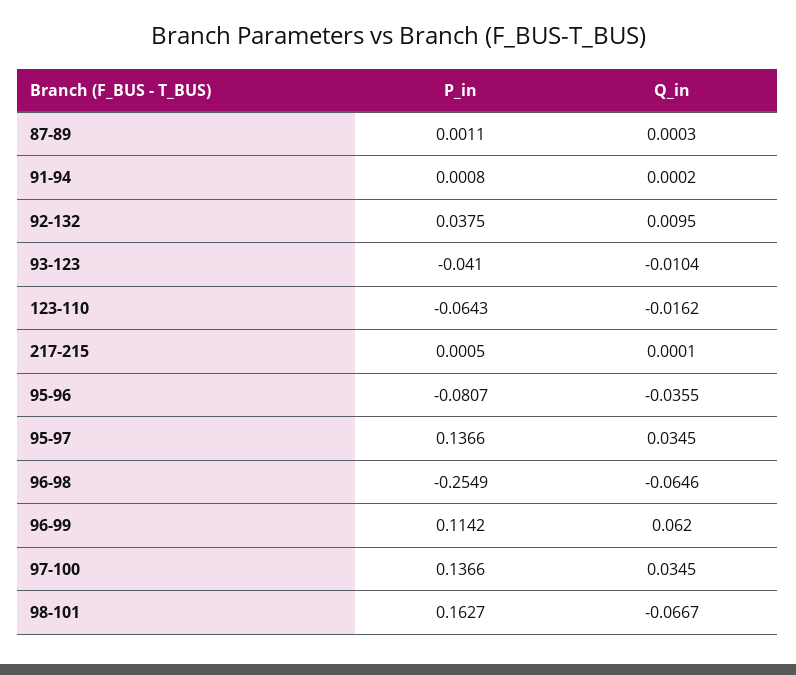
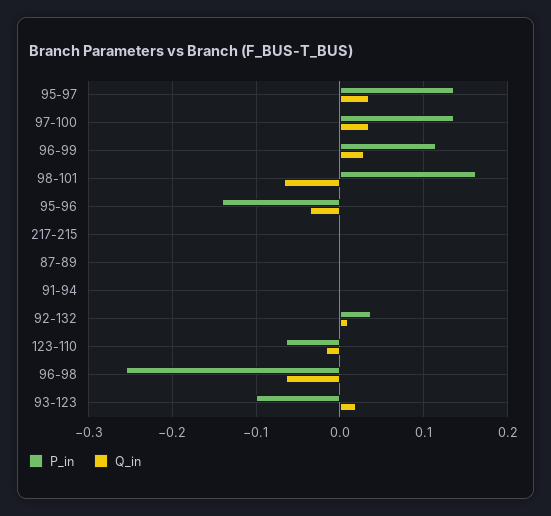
  {
    "P_in": {
      "87-89": 0.0011,
      "91-94": 0.0008,
      "92-132": 0.0375,
-     "93-123": -0.041,
+     "93-123": -0.1,
      "123-110": -0.0643,
      "217-215": 0.0005,
-     "95-96": -0.0807,
+     "95-96": -0.14,
      "95-97": 0.1366,
      "96-98": -0.2549,
      "96-99": 0.1142,
      "97-100": 0.1366,
      "98-101": 0.1627
    },
    "Q_in": {
      "87-89": 0.0003,
      "91-94": 0.0002,
      "92-132": 0.0095,
-     "93-123": -0.0104,
+     "93-123": 0.02,
      "123-110": -0.0162,
      "217-215": 0.0001,
      "95-96": -0.0355,
      "95-97": 0.0345,
      "96-98": -0.0646,
-     "96-99": 0.062,
+     "96-99": 0.03,
      "97-100": 0.0345,
      "98-101": -0.0667
    }
  }

